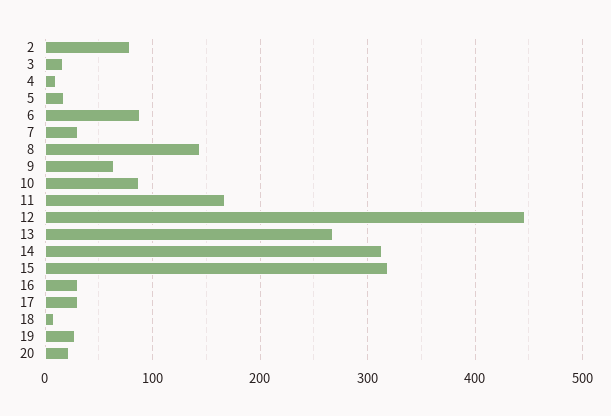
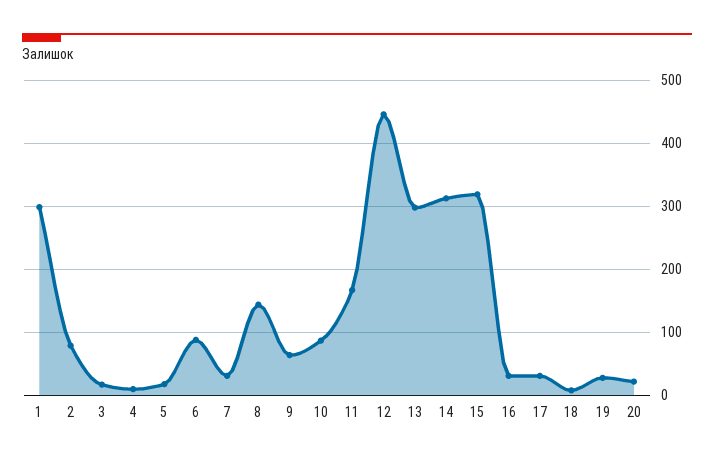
  {
    "2": 80,
    "3": 20,
    "4": 10,
    "5": 20,
    "6": 90,
    "7": 30,
    "8": 140,
    "9": 60,
    "10": 90,
    "11": 170,
    "12": 450,
-   "13": 270,
+   "13": 300,
    "14": 310,
    "15": 320,
    "16": 30,
    "17": 30,
    "18": 10,
    "19": 30,
-   "20": 20
+   "20": 20,
+   "1": 300
  }

